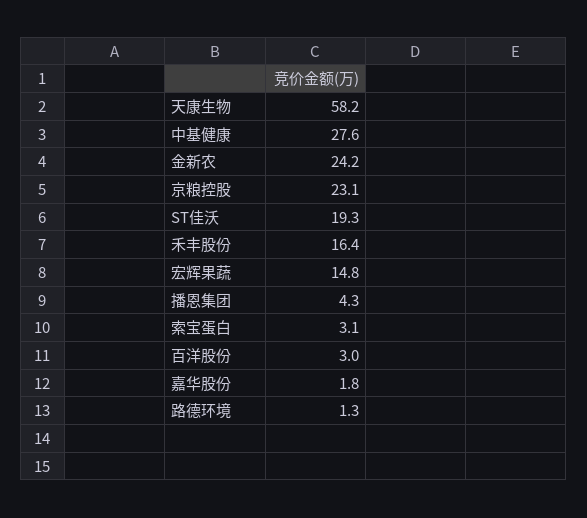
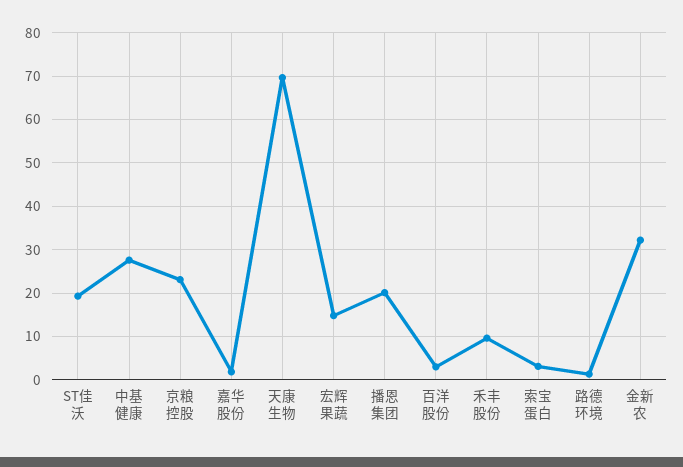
  {
-   "天康生物": 58.2,
+   "天康生物": 70,
    "中基健康": 27.6,
-   "金新农": 24.2,
+   "金新农": 32,
    "京粮控股": 23.1,
    "ST佳沃": 19.3,
-   "禾丰股份": 16.4,
+   "禾丰股份": 10,
    "宏辉果蔬": 14.8,
-   "播恩集团": 4.3,
+   "播恩集团": 20,
    "索宝蛋白": 3.1,
    "百洋股份": 3,
    "嘉华股份": 1.8,
    "路德环境": 1.3
  }

